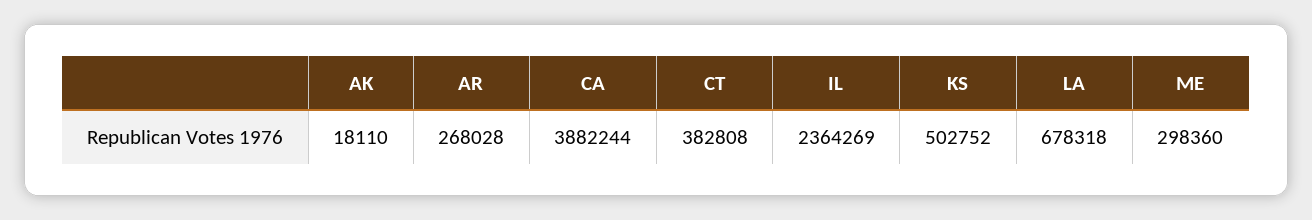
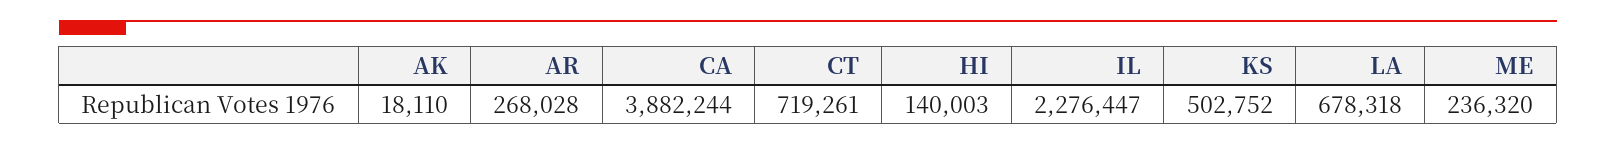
  {
    "AK": 18110,
    "AR": 268028,
    "CA": 3882244,
-   "CT": 382808,
+   "CT": 719261,
-   "IL": 2364269,
+   "IL": 2276447,
    "KS": 502752,
    "LA": 678318,
-   "ME": 298360
+   "ME": 236320,
+   "HI": 140003
  }

